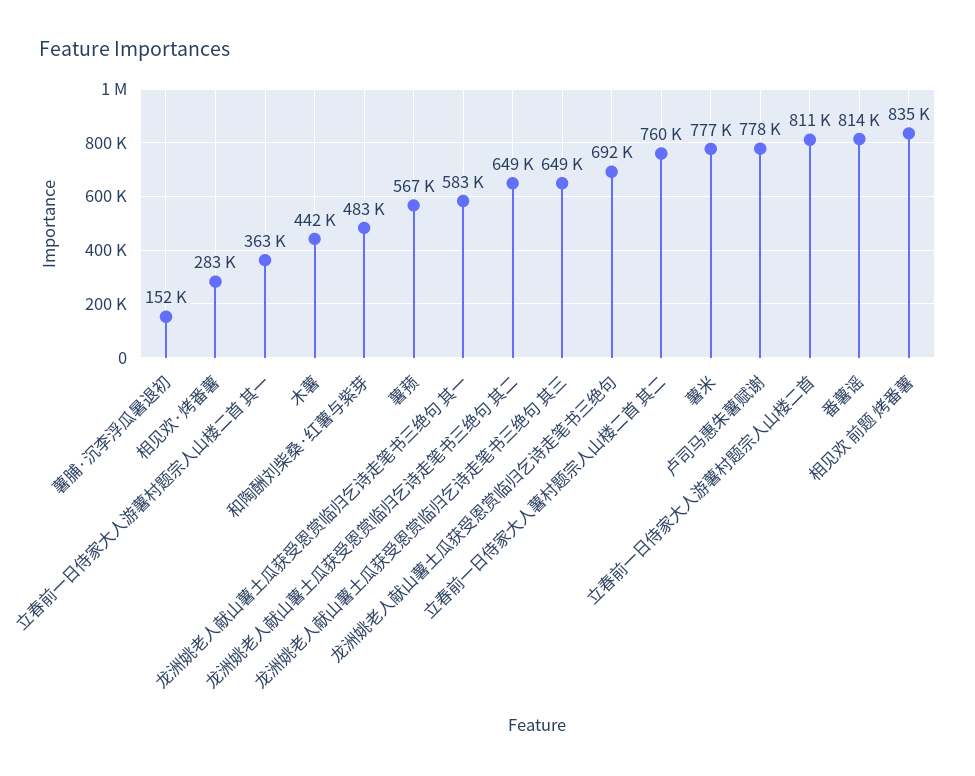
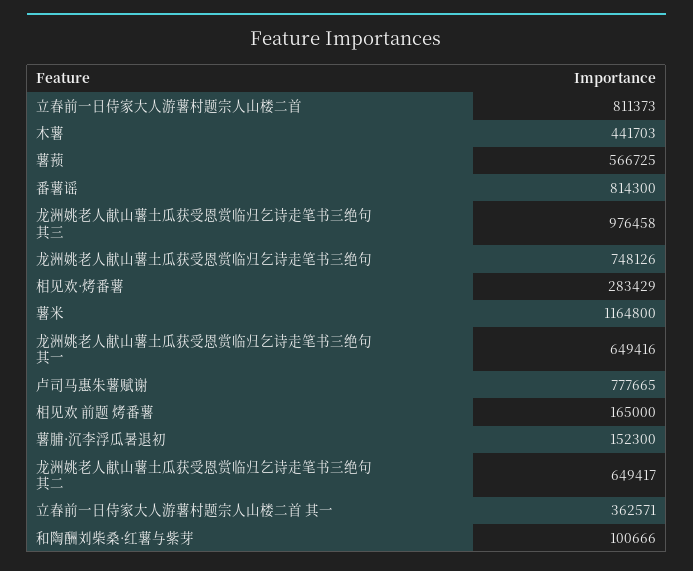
  {
    "薯脯·沉李浮瓜暑退初": 152300,
    "相见欢·烤番薯": 283429,
    "立春前一日侍家大人游薯村题宗人山楼二首 其一": 362571,
    "木薯": 441703,
-   "和陶酬刘柴桑·红薯与紫芽": 483000,
+   "和陶酬刘柴桑·红薯与紫芽": 100666,
    "薯蓣": 566725,
-   "龙洲姚老人献山薯土瓜获受恩赏临归乞诗走笔书三绝句 其一": 583000,
+   "龙洲姚老人献山薯土瓜获受恩赏临归乞诗走笔书三绝句 其一": 649416,
    "龙洲姚老人献山薯土瓜获受恩赏临归乞诗走笔书三绝句 其二": 649417,
-   "龙洲姚老人献山薯土瓜获受恩赏临归乞诗走笔书三绝句 其三": 649000,
+   "龙洲姚老人献山薯土瓜获受恩赏临归乞诗走笔书三绝句 其三": 976458,
-   "龙洲姚老人献山薯土瓜获受恩赏临归乞诗走笔书三绝句": 692000,
+   "龙洲姚老人献山薯土瓜获受恩赏临归乞诗走笔书三绝句": 748126,
-   "立春前一日侍家大人薯村题宗人山楼二首 其二": 760000,
-   "薯米": 777000,
+   "薯米": 1164800,
    "卢司马惠朱薯赋谢": 777665,
    "立春前一日侍家大人游薯村题宗人山楼二首": 811373,
    "番薯谣": 814300,
-   "相见欢 前题 烤番薯": 835000
+   "相见欢 前题 烤番薯": 165000
  }

